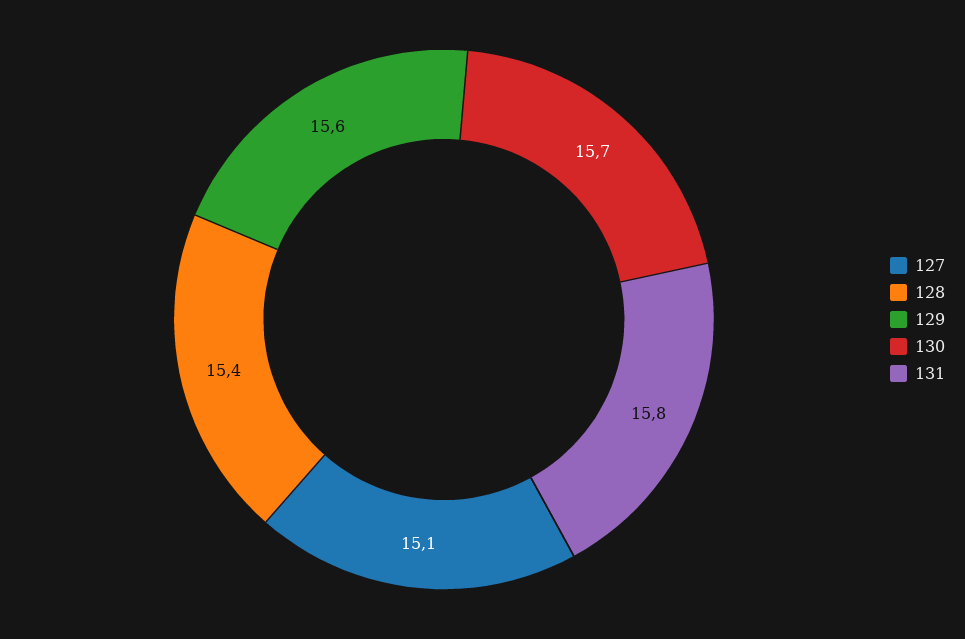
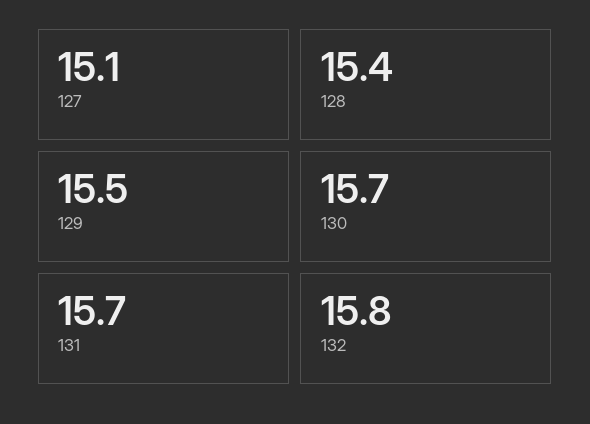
  {
    "127": 15.1,
    "128": 15.4,
-   "129": 15.6,
+   "129": 15.5,
    "130": 15.7,
-   "131": 15.8
+   "131": 15.7,
+   "132": 15.8
  }

